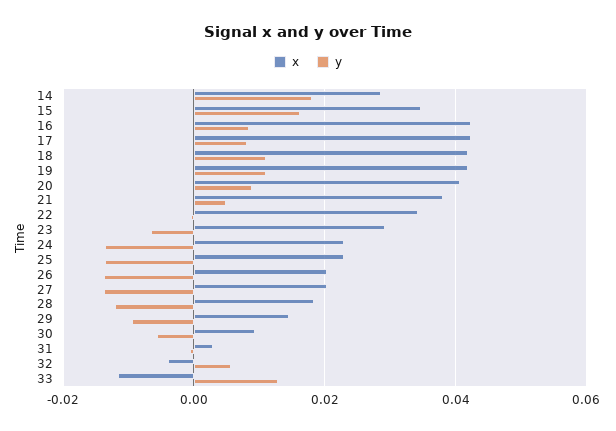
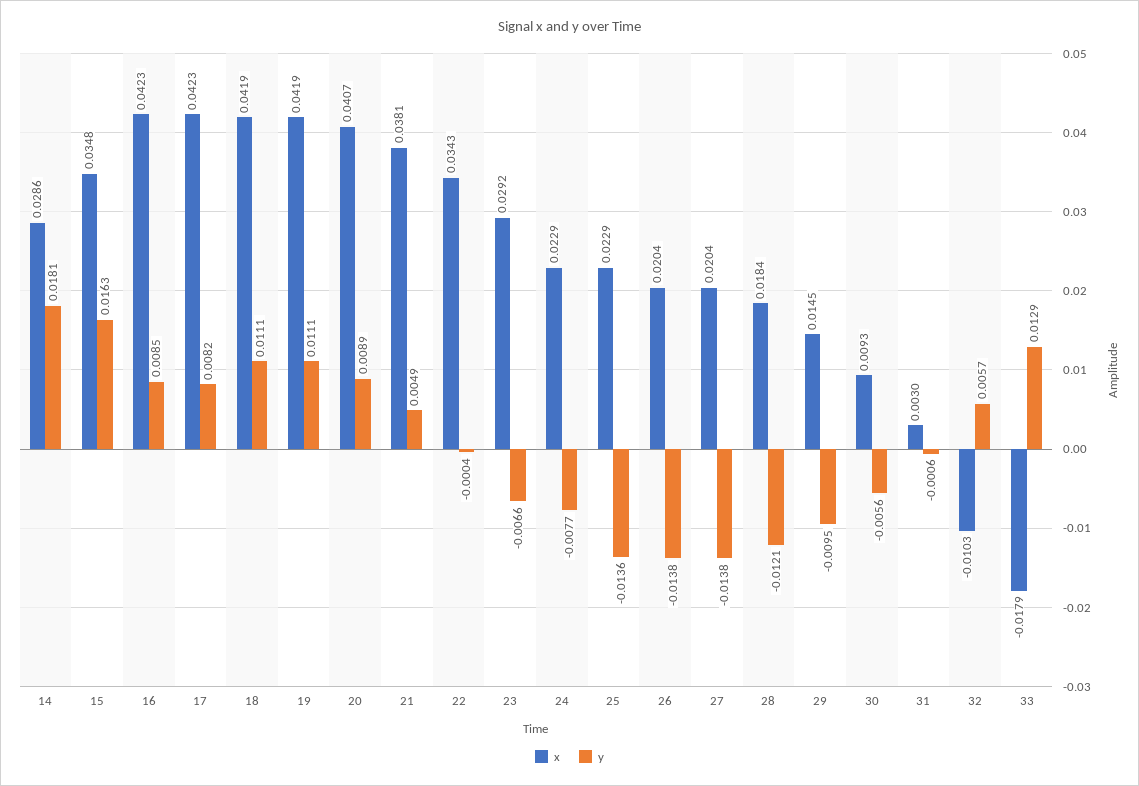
  {
    "x": {
      "14": 0.0286,
      "15": 0.0348,
      "16": 0.0423,
      "17": 0.0423,
      "18": 0.0419,
      "19": 0.0419,
      "20": 0.0407,
      "21": 0.0381,
      "22": 0.0343,
      "23": 0.0292,
      "24": 0.0229,
      "25": 0.0229,
      "26": 0.0204,
      "27": 0.0204,
      "28": 0.0184,
      "29": 0.0145,
      "30": 0.0093,
      "31": 0.003,
-     "32": -0.004,
+     "32": -0.0103,
-     "33": -0.012
+     "33": -0.0179
    },
    "y": {
      "14": 0.0181,
      "15": 0.0163,
      "16": 0.0085,
      "17": 0.0082,
      "18": 0.0111,
      "19": 0.0111,
      "20": 0.0089,
      "21": 0.0049,
      "22": -0.0004,
      "23": -0.0066,
-     "24": -0.014,
+     "24": -0.0077,
      "25": -0.0136,
      "26": -0.0138,
      "27": -0.0138,
      "28": -0.0121,
      "29": -0.0095,
      "30": -0.0056,
      "31": -0.0006,
      "32": 0.0057,
      "33": 0.0129
    }
  }

